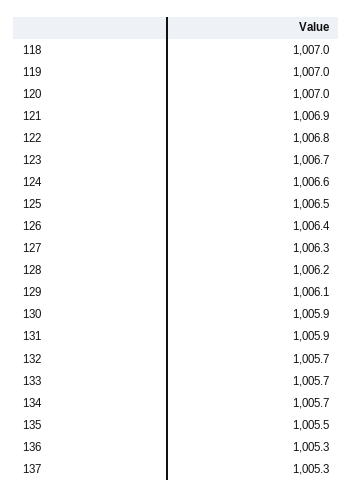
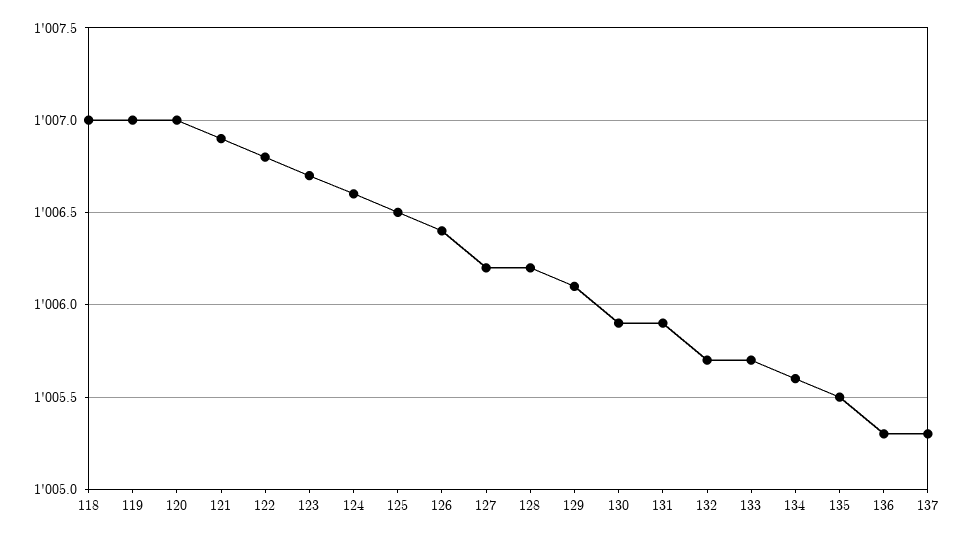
  {
    "118": 1007,
    "119": 1007,
    "120": 1007,
    "121": 1006.9,
    "122": 1006.8,
    "123": 1006.7,
    "124": 1006.6,
    "125": 1006.5,
    "126": 1006.4,
-   "127": 1006.3,
+   "127": 1006.2,
    "128": 1006.2,
    "129": 1006.1,
    "130": 1005.9,
    "131": 1005.9,
    "132": 1005.7,
    "133": 1005.7,
-   "134": 1005.7,
+   "134": 1005.6,
    "135": 1005.5,
    "136": 1005.3,
    "137": 1005.3
  }

